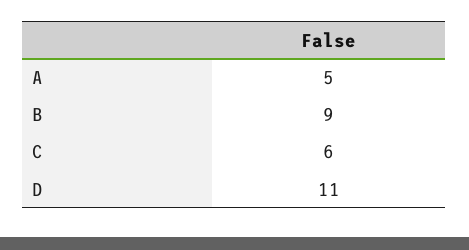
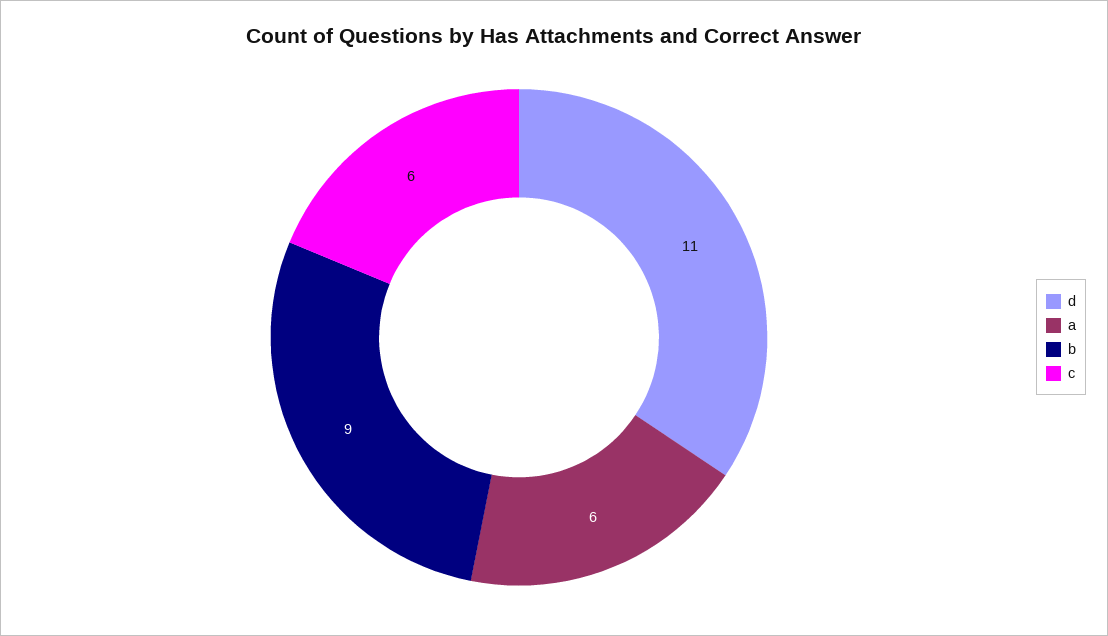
  {
-   "A": 5,
+   "A": 6,
    "B": 9,
    "C": 6,
    "D": 11
  }

